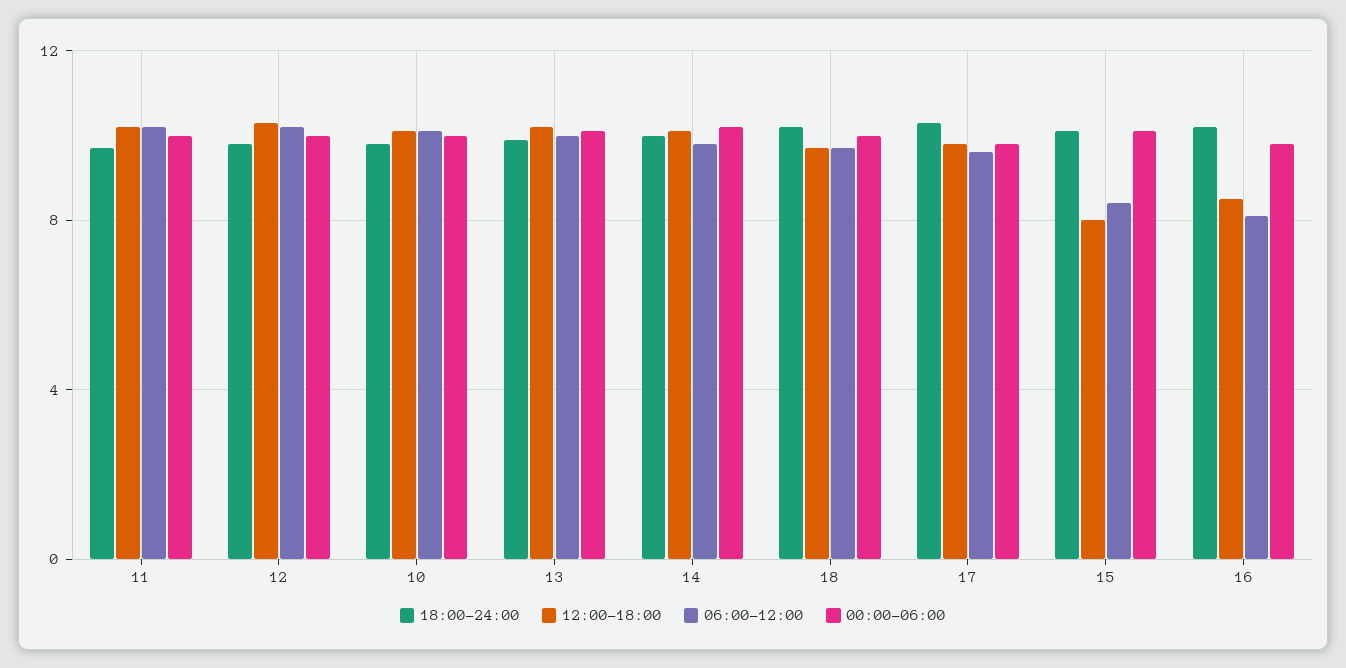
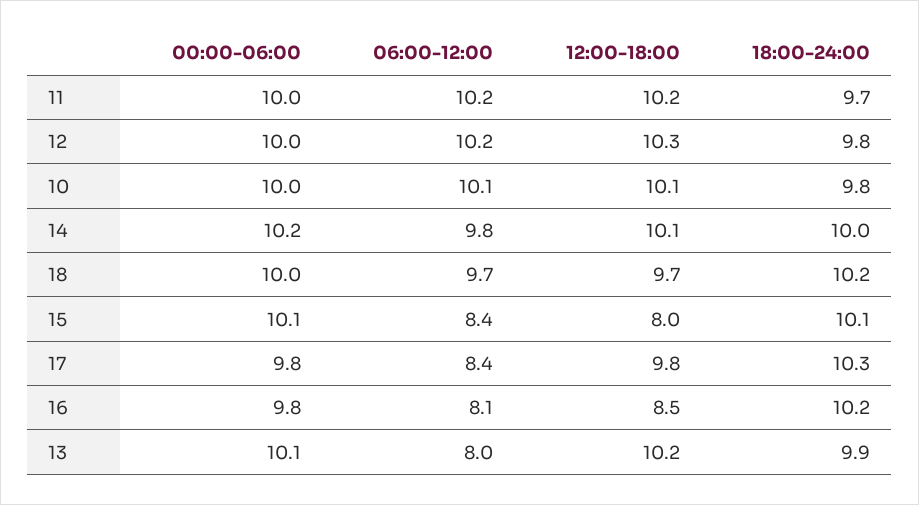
  {
    "18:00-24:00": {
      "11": 9.7,
      "12": 9.8,
      "10": 9.8,
      "13": 9.9,
      "14": 10,
      "18": 10.2,
      "17": 10.3,
      "15": 10.1,
      "16": 10.2
    },
    "12:00-18:00": {
      "11": 10.2,
      "12": 10.3,
      "10": 10.1,
      "13": 10.2,
      "14": 10.1,
      "18": 9.7,
      "17": 9.8,
      "15": 8,
      "16": 8.5
    },
    "06:00-12:00": {
      "11": 10.2,
      "12": 10.2,
      "10": 10.1,
-     "13": 10,
+     "13": 8,
      "14": 9.8,
      "18": 9.7,
-     "17": 9.5,
+     "17": 8.4,
      "15": 8.4,
      "16": 8.1
    },
    "00:00-06:00": {
      "11": 10,
      "12": 10,
      "10": 10,
      "13": 10.1,
      "14": 10.2,
      "18": 10,
      "17": 9.8,
      "15": 10.1,
      "16": 9.8
    }
  }

